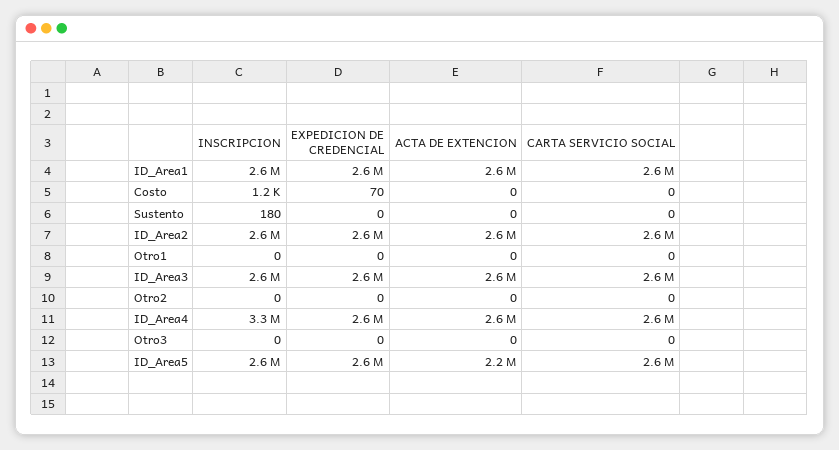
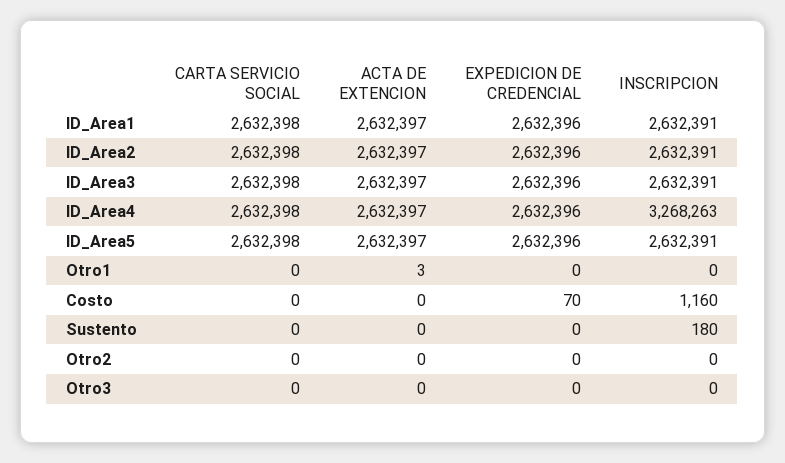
  {
    "INSCRIPCION": {
      "ID_Area1": 2632391,
      "Costo": 1160,
      "Sustento": 180,
      "ID_Area2": 2632391,
      "Otro1": 0,
      "ID_Area3": 2632391,
      "Otro2": 0,
      "ID_Area4": 3268263,
      "Otro3": 0,
      "ID_Area5": 2632391
    },
    "EXPEDICION DE CREDENCIAL": {
      "ID_Area1": 2632396,
      "Costo": 70,
      "Sustento": 0,
      "ID_Area2": 2632396,
      "Otro1": 0,
      "ID_Area3": 2632396,
      "Otro2": 0,
      "ID_Area4": 2632396,
      "Otro3": 0,
      "ID_Area5": 2632396
    },
    "ACTA DE EXTENCION": {
      "ID_Area1": 2632397,
      "Costo": 0,
      "Sustento": 0,
      "ID_Area2": 2632397,
-     "Otro1": 0,
+     "Otro1": 3,
      "ID_Area3": 2632397,
      "Otro2": 0,
      "ID_Area4": 2632397,
      "Otro3": 0,
-     "ID_Area5": 2200000
+     "ID_Area5": 2632397
    },
    "CARTA SERVICIO SOCIAL": {
      "ID_Area1": 2632398,
      "Costo": 0,
      "Sustento": 0,
      "ID_Area2": 2632398,
      "Otro1": 0,
      "ID_Area3": 2632398,
      "Otro2": 0,
      "ID_Area4": 2632398,
      "Otro3": 0,
      "ID_Area5": 2632398
    }
  }

